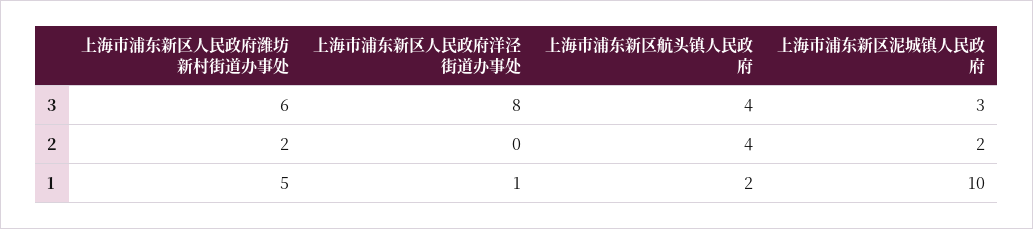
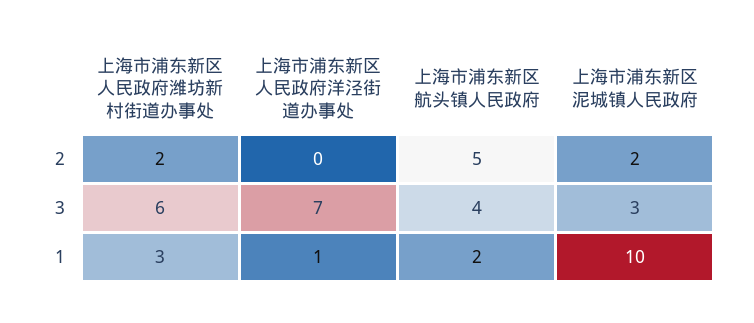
  {
    "上海市浦东新区人民政府潍坊新村街道办事处": {
      "3": 6,
      "2": 2,
-     "1": 5
+     "1": 3
    },
    "上海市浦东新区人民政府洋泾街道办事处": {
-     "3": 8,
+     "3": 7,
      "2": 0,
      "1": 1
    },
    "上海市浦东新区航头镇人民政府": {
      "3": 4,
-     "2": 4,
+     "2": 5,
      "1": 2
    },
    "上海市浦东新区泥城镇人民政府": {
      "3": 3,
      "2": 2,
      "1": 10
    }
  }

